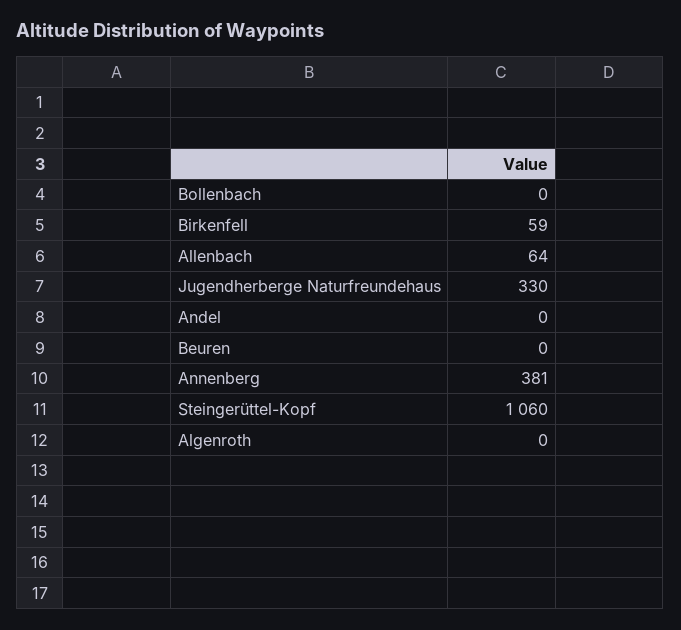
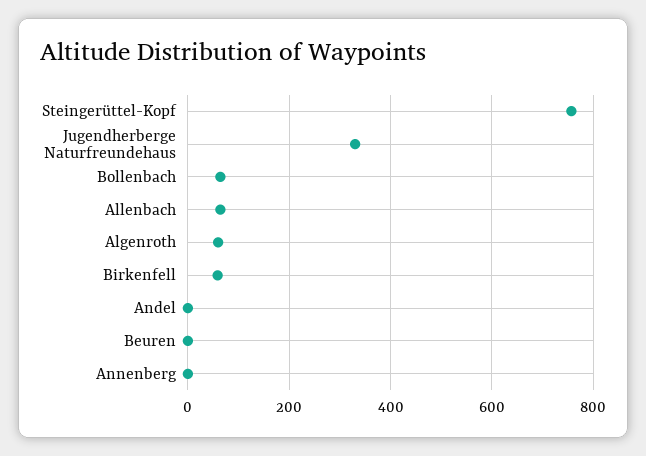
  {
-   "Bollenbach": 0,
+   "Bollenbach": 60,
    "Birkenfell": 59,
    "Allenbach": 64,
    "Jugendherberge Naturfreundehaus": 330,
    "Andel": 0,
    "Beuren": 0,
-   "Annenberg": 381,
+   "Annenberg": 0,
-   "Steingerüttel-Kopf": 1060,
+   "Steingerüttel-Kopf": 760,
-   "Algenroth": 0
+   "Algenroth": 60
  }

